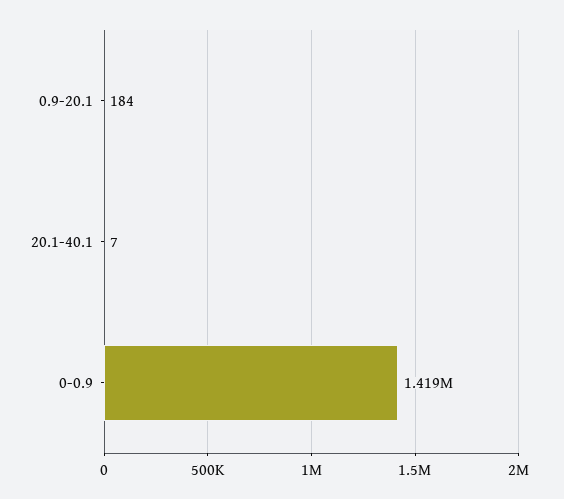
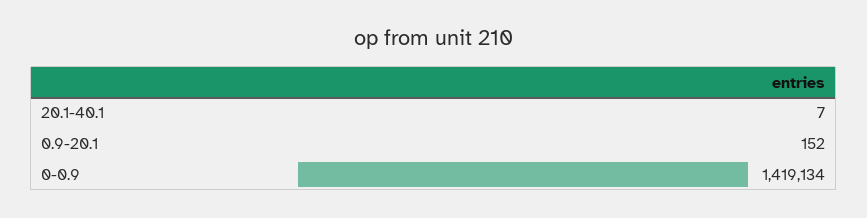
  {
-   "0.9-20.1": 184,
+   "0.9-20.1": 152,
    "20.1-40.1": 7,
    "0-0.9": 1419134
  }

